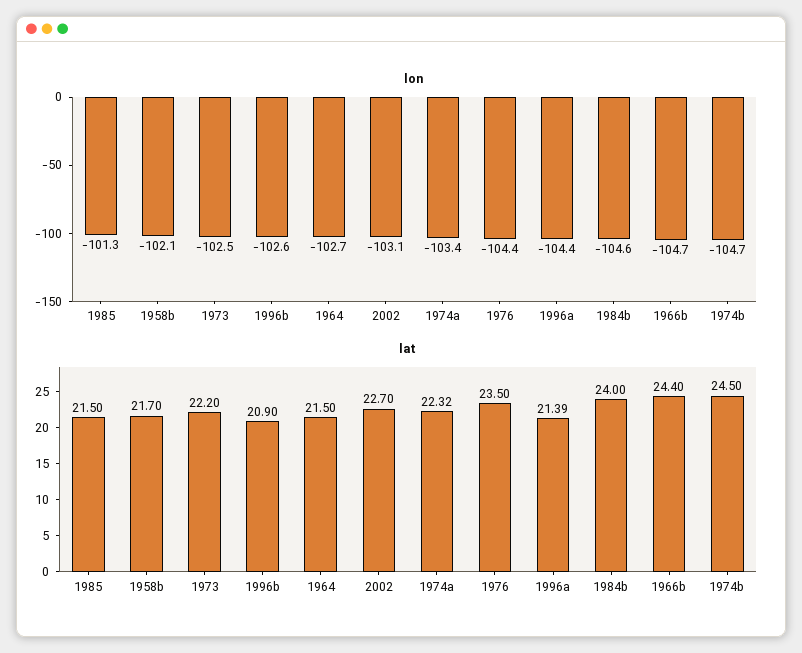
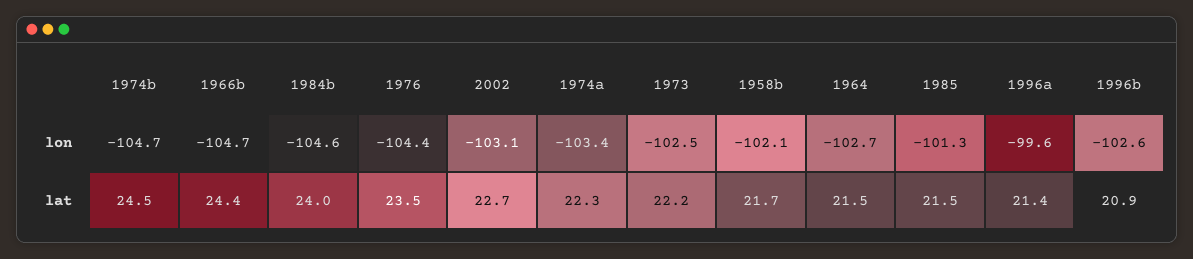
  {
    "lon": {
      "1985": -101.3,
      "1958b": -102.1,
      "1973": -102.5,
      "1996b": -102.6,
      "1964": -102.7,
      "2002": -103.1,
      "1974a": -103.4,
      "1976": -104.4,
-     "1996a": -104.4,
+     "1996a": -99.6,
      "1984b": -104.6,
      "1966b": -104.7,
      "1974b": -104.7
    },
    "lat": {
      "1985": 21.5,
      "1958b": 21.7,
      "1973": 22.2,
      "1996b": 20.9,
      "1964": 21.5,
      "2002": 22.7,
      "1974a": 22.32,
      "1976": 23.5,
      "1996a": 21.39,
      "1984b": 24,
      "1966b": 24.4,
      "1974b": 24.5
    }
  }

